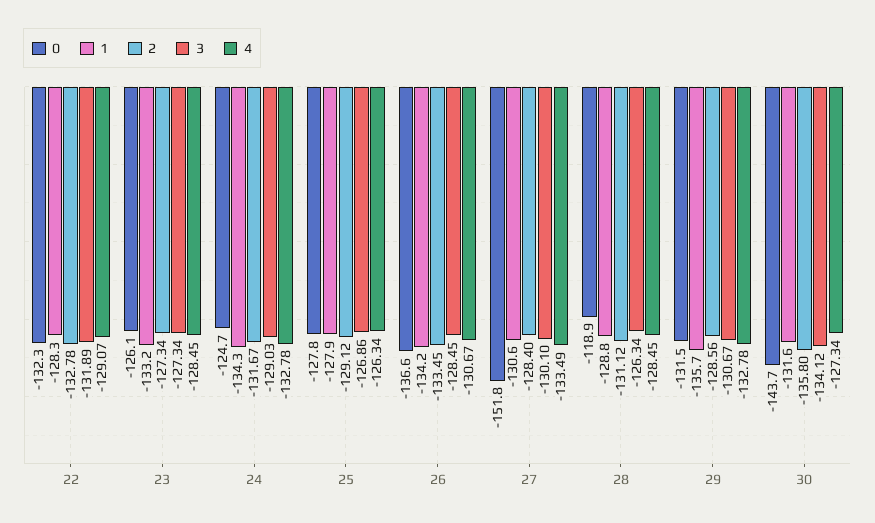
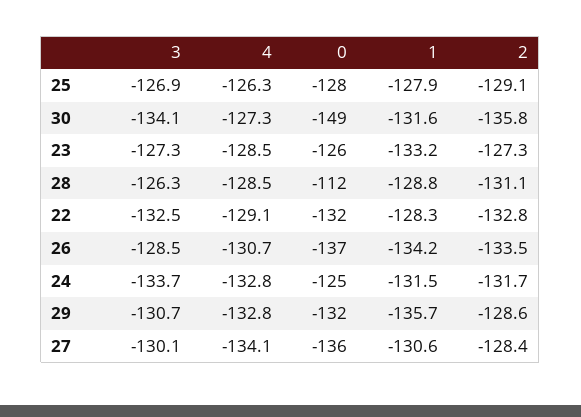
  {
    "0": {
      "22": -132.3,
      "23": -126.1,
      "24": -124.7,
      "25": -127.8,
      "26": -136.6,
-     "27": -151.8,
+     "27": -136,
-     "28": -118.9,
+     "28": -112,
      "29": -131.5,
-     "30": -143.7
+     "30": -149
    },
    "1": {
      "22": -128.3,
      "23": -133.2,
-     "24": -134.3,
+     "24": -131.5,
      "25": -127.9,
      "26": -134.2,
      "27": -130.6,
      "28": -128.8,
      "29": -135.7,
      "30": -131.6
    },
    "2": {
      "22": -132.78,
      "23": -127.34,
      "24": -131.67,
      "25": -129.12,
      "26": -133.45,
      "27": -128.4,
      "28": -131.12,
      "29": -128.56,
      "30": -135.8
    },
    "3": {
-     "22": -131.89,
+     "22": -132.5,
      "23": -127.34,
-     "24": -129.03,
+     "24": -133.7,
      "25": -126.86,
      "26": -128.45,
      "27": -130.1,
      "28": -126.34,
      "29": -130.67,
      "30": -134.12
    },
    "4": {
      "22": -129.07,
      "23": -128.45,
      "24": -132.78,
      "25": -126.34,
      "26": -130.67,
-     "27": -133.49,
+     "27": -134.1,
      "28": -128.45,
      "29": -132.78,
      "30": -127.34
    }
  }

